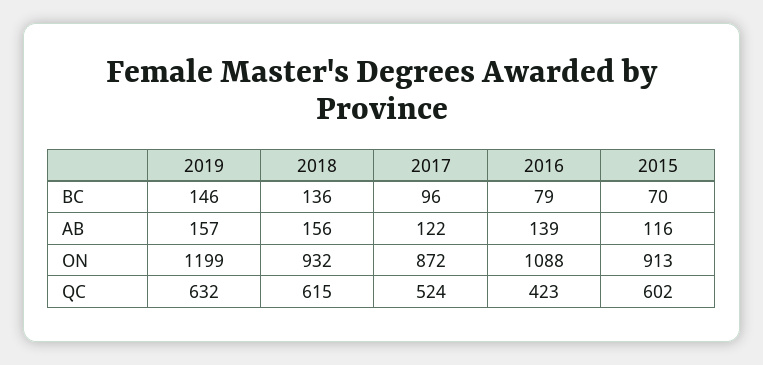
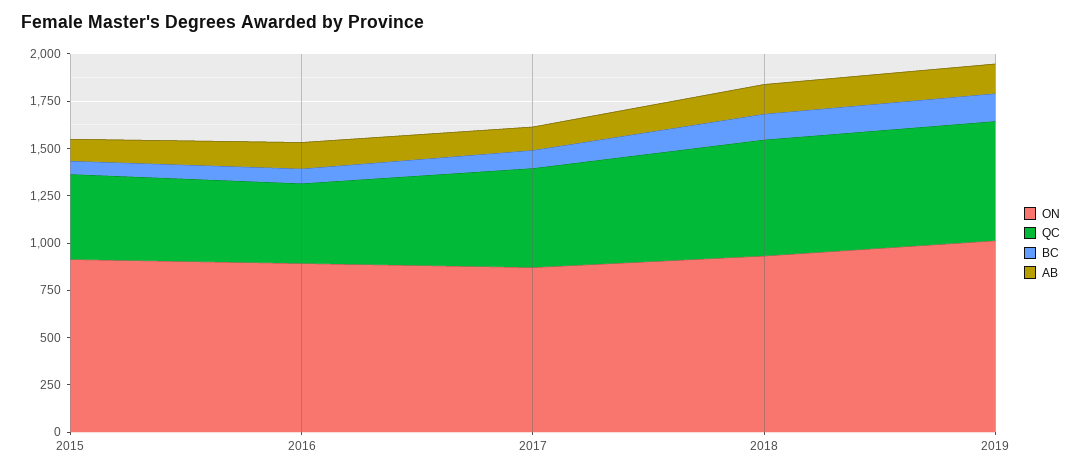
  {
    "BC": {
      "2019": 146,
      "2018": 136,
      "2017": 96,
      "2016": 79,
      "2015": 70
    },
    "AB": {
      "2019": 157,
      "2018": 156,
      "2017": 122,
      "2016": 139,
      "2015": 116
    },
    "ON": {
-     "2019": 1199,
+     "2019": 1000,
      "2018": 932,
      "2017": 872,
-     "2016": 1088,
+     "2016": 900,
      "2015": 913
    },
    "QC": {
      "2019": 632,
      "2018": 615,
      "2017": 524,
      "2016": 423,
-     "2015": 602
+     "2015": 450
    }
  }

